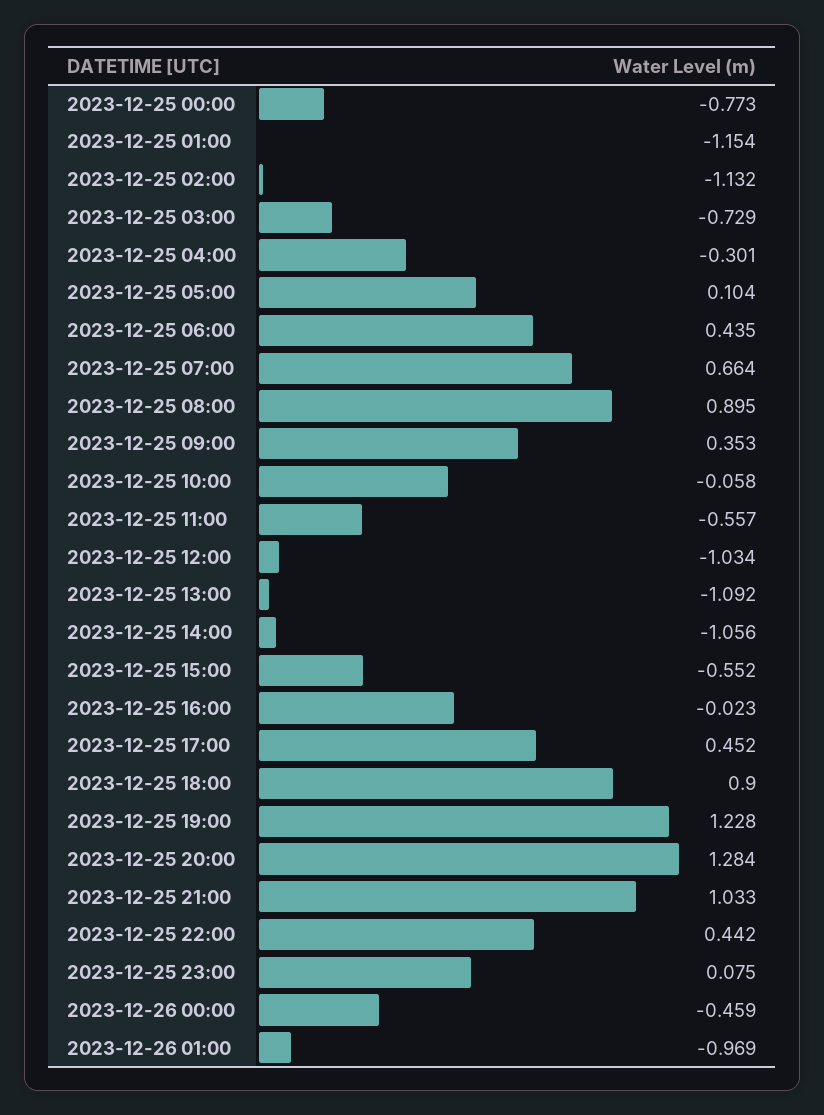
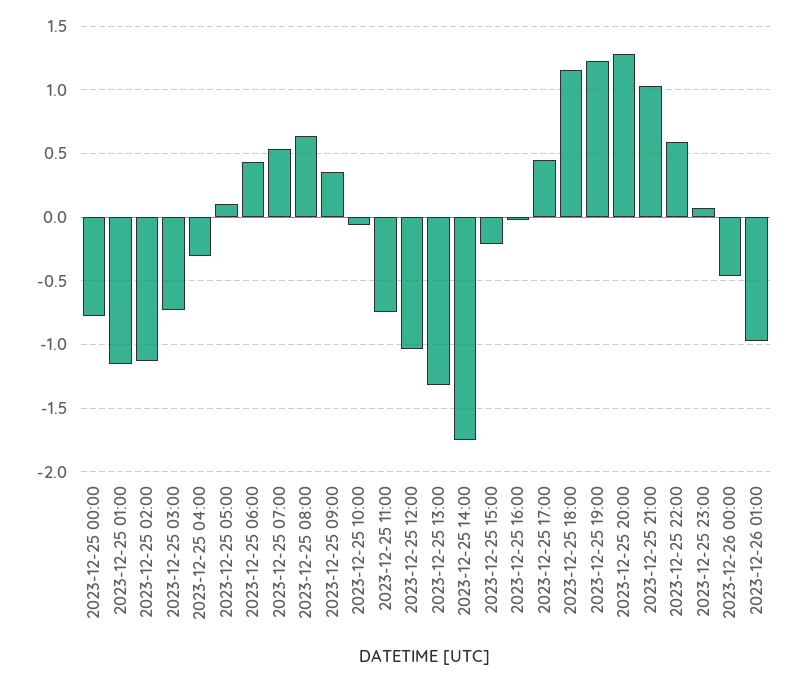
  {
    "2023-12-25 00:00": -0.773,
    "2023-12-25 01:00": -1.154,
    "2023-12-25 02:00": -1.132,
    "2023-12-25 03:00": -0.729,
    "2023-12-25 04:00": -0.301,
    "2023-12-25 05:00": 0.104,
    "2023-12-25 06:00": 0.435,
-   "2023-12-25 07:00": 0.664,
+   "2023-12-25 07:00": 0.55,
-   "2023-12-25 08:00": 0.895,
+   "2023-12-25 08:00": 0.65,
    "2023-12-25 09:00": 0.353,
    "2023-12-25 10:00": -0.058,
-   "2023-12-25 11:00": -0.557,
+   "2023-12-25 11:00": -0.75,
    "2023-12-25 12:00": -1.034,
-   "2023-12-25 13:00": -1.092,
+   "2023-12-25 13:00": -1.3,
-   "2023-12-25 14:00": -1.056,
+   "2023-12-25 14:00": -1.75,
-   "2023-12-25 15:00": -0.552,
+   "2023-12-25 15:00": -0.2,
    "2023-12-25 16:00": -0.023,
    "2023-12-25 17:00": 0.452,
-   "2023-12-25 18:00": 0.9,
+   "2023-12-25 18:00": 1.15,
    "2023-12-25 19:00": 1.228,
    "2023-12-25 20:00": 1.284,
    "2023-12-25 21:00": 1.033,
-   "2023-12-25 22:00": 0.442,
+   "2023-12-25 22:00": 0.6,
    "2023-12-25 23:00": 0.075,
    "2023-12-26 00:00": -0.459,
    "2023-12-26 01:00": -0.969
  }

